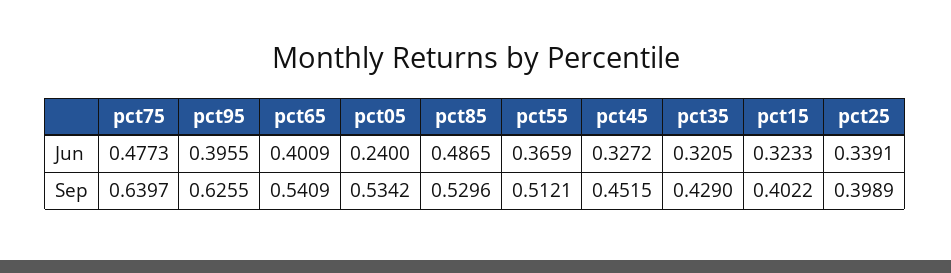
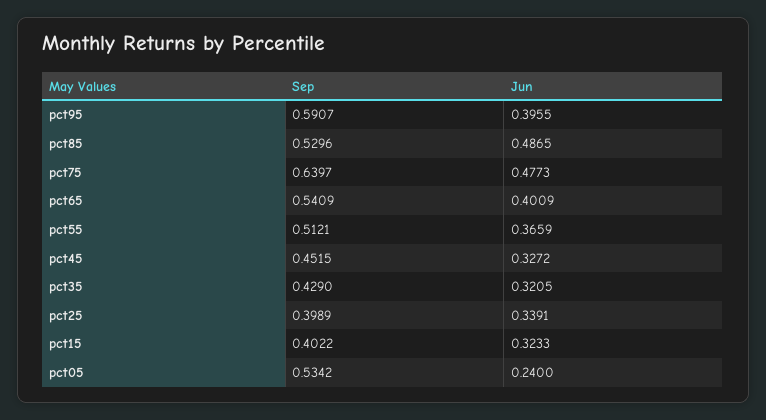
  {
    "pct75": {
      "Jun": 0.4773,
      "Sep": 0.6397
    },
    "pct95": {
      "Jun": 0.3955,
-     "Sep": 0.6255
+     "Sep": 0.5907
    },
    "pct65": {
      "Jun": 0.4009,
      "Sep": 0.5409
    },
    "pct05": {
      "Jun": 0.24,
      "Sep": 0.5342
    },
    "pct85": {
      "Jun": 0.4865,
      "Sep": 0.5296
    },
    "pct55": {
      "Jun": 0.3659,
      "Sep": 0.5121
    },
    "pct45": {
      "Jun": 0.3272,
      "Sep": 0.4515
    },
    "pct35": {
      "Jun": 0.3205,
      "Sep": 0.429
    },
    "pct15": {
      "Jun": 0.3233,
      "Sep": 0.4022
    },
    "pct25": {
      "Jun": 0.3391,
      "Sep": 0.3989
    }
  }

